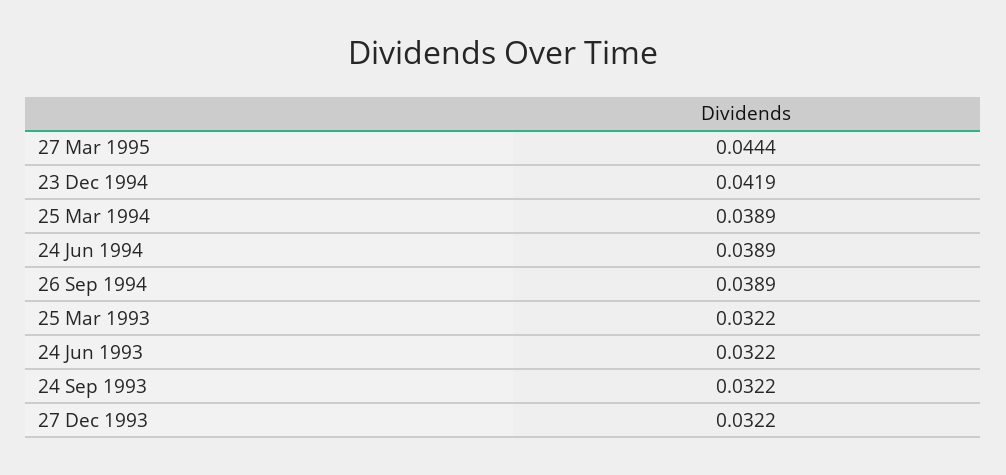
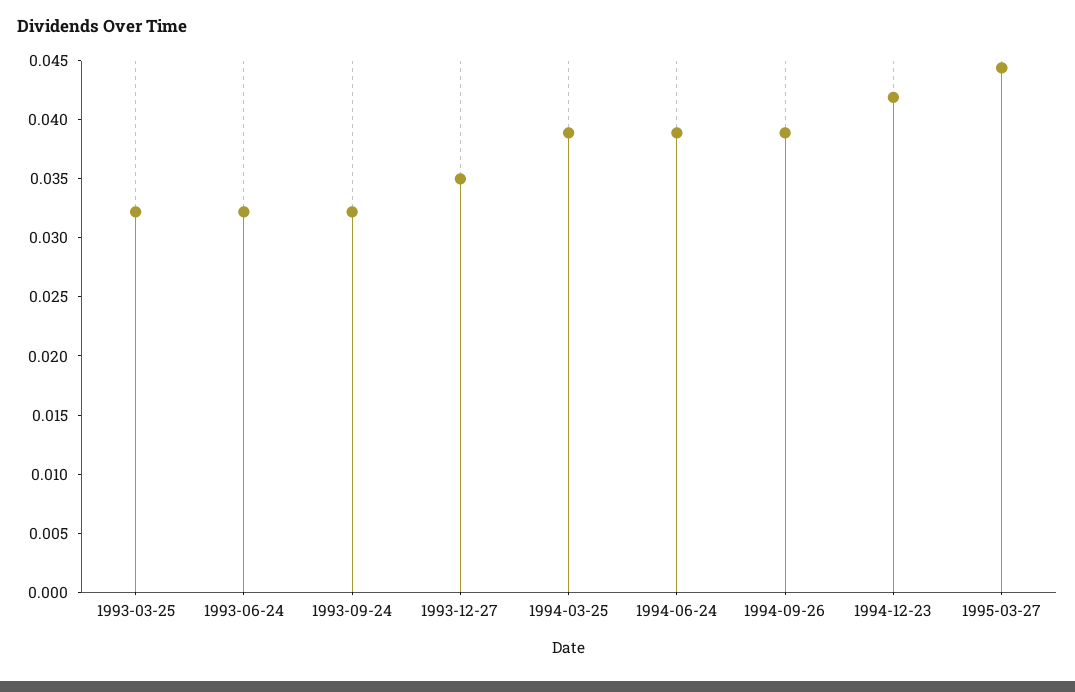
  {
    "27 Mar 1995": 0.0444,
    "23 Dec 1994": 0.0419,
    "25 Mar 1994": 0.0389,
    "24 Jun 1994": 0.0389,
    "26 Sep 1994": 0.0389,
    "25 Mar 1993": 0.0322,
    "24 Jun 1993": 0.0322,
    "24 Sep 1993": 0.0322,
-   "27 Dec 1993": 0.0322
+   "27 Dec 1993": 0.035
  }

